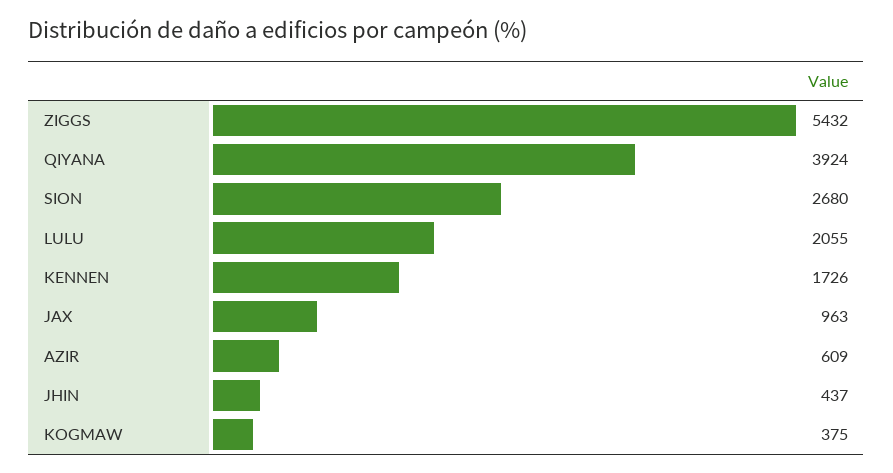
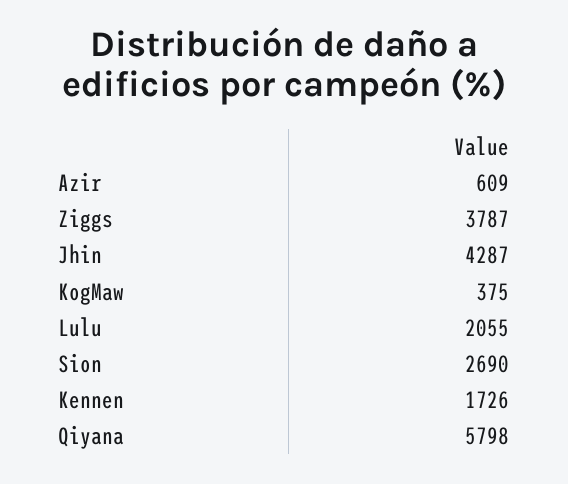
  {
-   "ZIGGS": 5432,
+   "ZIGGS": 3787,
-   "QIYANA": 3924,
+   "QIYANA": 5798,
-   "SION": 2680,
+   "SION": 2690,
    "LULU": 2055,
    "KENNEN": 1726,
-   "JAX": 963,
    "AZIR": 609,
-   "JHIN": 437,
+   "JHIN": 4287,
    "KOGMAW": 375
  }

